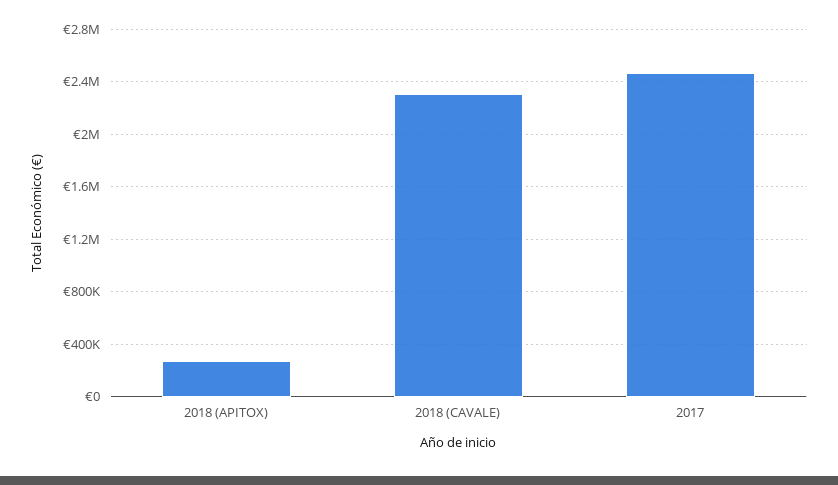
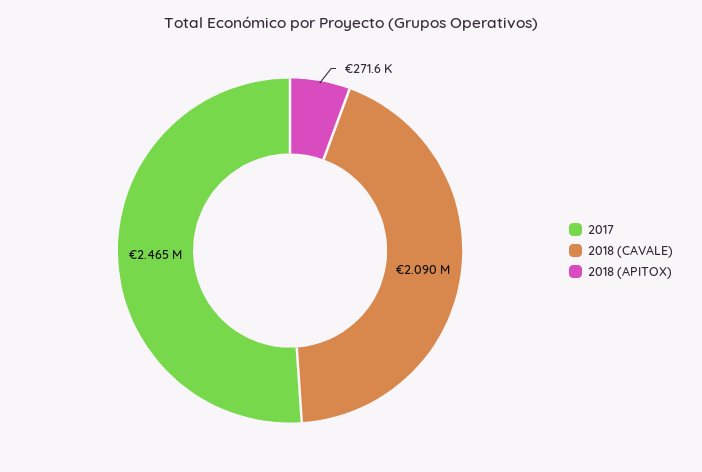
  {
    "2018 (APITOX)": 271600,
-   "2018 (CAVALE)": 2300000,
+   "2018 (CAVALE)": 2090000,
    "2017": 2465000
  }

